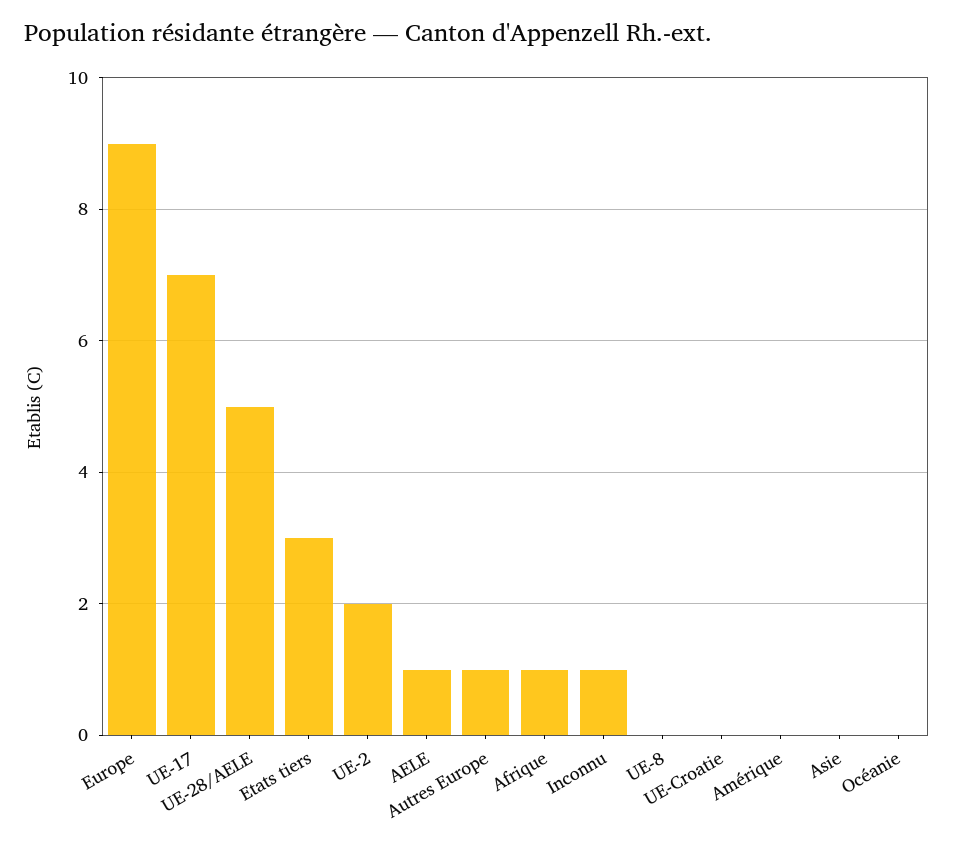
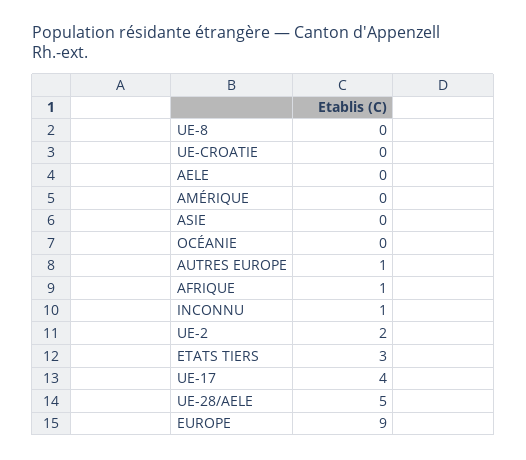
  {
    "Europe": 9,
-   "UE-17": 7,
+   "UE-17": 4,
    "UE-28/AELE": 5,
    "Etats tiers": 3,
    "UE-2": 2,
-   "AELE": 1,
+   "AELE": 0,
    "Autres Europe": 1,
    "Afrique": 1,
    "Inconnu": 1,
    "UE-8": 0,
    "UE-Croatie": 0,
    "Amérique": 0,
    "Asie": 0,
    "Océanie": 0
  }

